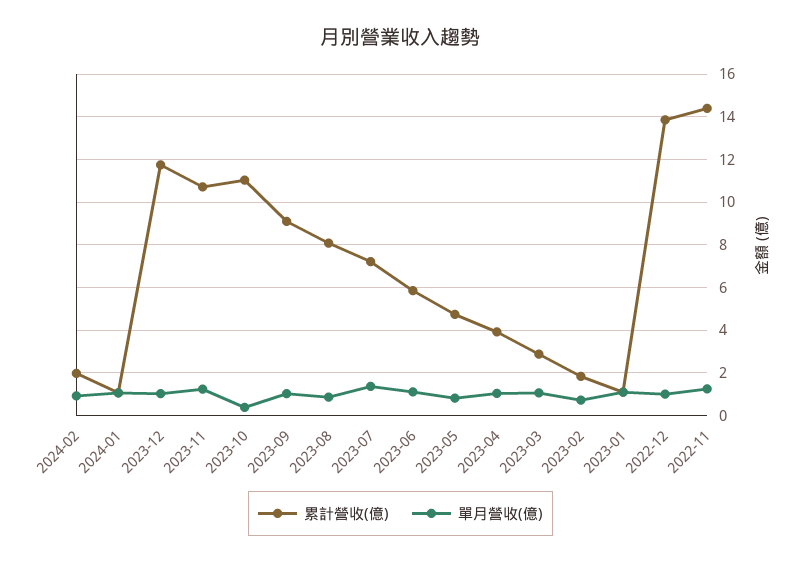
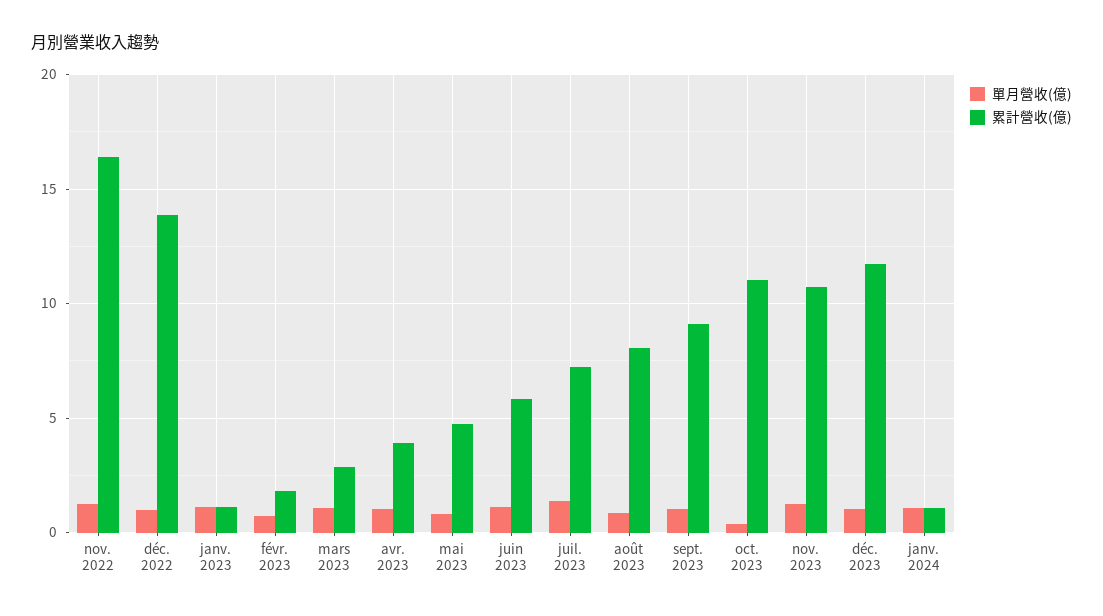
  {
    "累計營收(億)": {
-     "2024-02": 2,
      "2024-01": 1,
      "2023-12": 12,
      "2023-11": 10.5,
      "2023-10": 11,
      "2023-09": 9,
      "2023-08": 8,
      "2023-07": 7,
      "2023-06": 6,
      "2023-05": 4.5,
      "2023-04": 4,
      "2023-03": 3,
      "2023-02": 2,
      "2023-01": 1,
      "2022-12": 14,
-     "2022-11": 14.5
+     "2022-11": 16.5
    },
    "單月營收(億)": {
-     "2024-02": 1,
      "2024-01": 1,
      "2023-12": 1,
      "2023-11": 1,
      "2023-10": 0.5,
      "2023-09": 1,
      "2023-08": 1,
      "2023-07": 1.5,
      "2023-06": 1,
      "2023-05": 1,
      "2023-04": 1,
      "2023-03": 1,
      "2023-02": 0.5,
      "2023-01": 1,
      "2022-12": 1,
      "2022-11": 1.5
    }
  }

